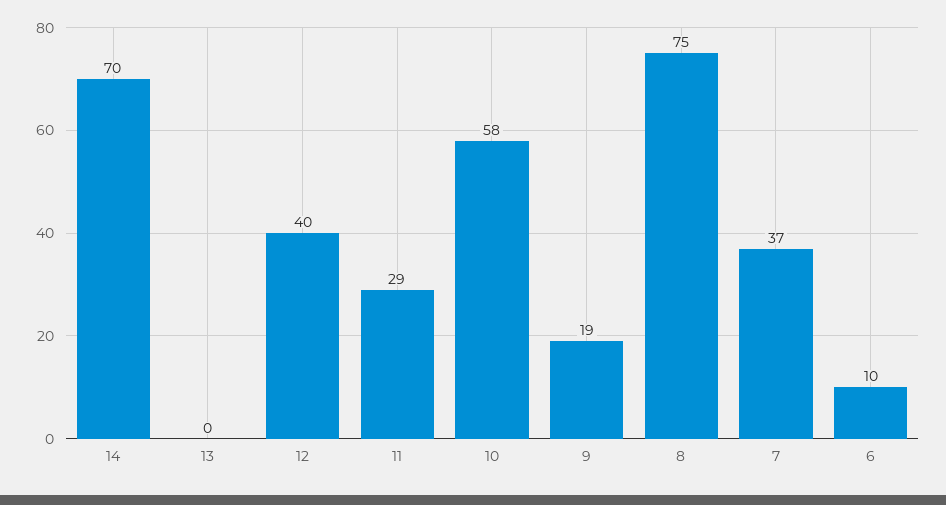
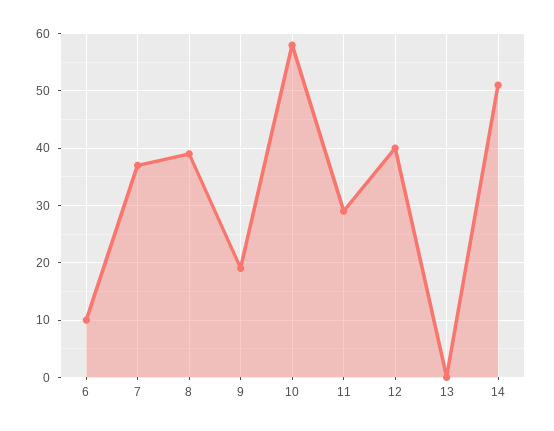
  {
-   "14": 70,
+   "14": 50,
    "13": 0,
    "12": 40,
    "11": 29,
    "10": 58,
    "9": 19,
-   "8": 75,
+   "8": 40,
    "7": 37,
    "6": 10
  }

